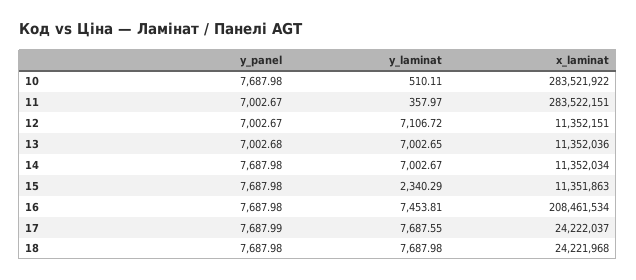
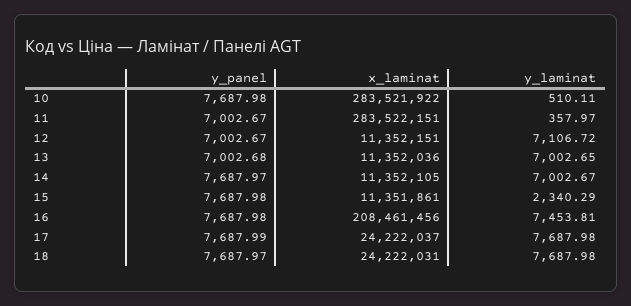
  {
    "y_panel": {
      "10": 7687.98,
      "11": 7002.67,
      "12": 7002.67,
      "13": 7002.68,
-     "14": 7687.98,
+     "14": 7687.97,
      "15": 7687.98,
      "16": 7687.98,
      "17": 7687.99,
-     "18": 7687.98
+     "18": 7687.97
    },
    "y_laminat": {
      "10": 510.11,
      "11": 357.97,
      "12": 7106.72,
      "13": 7002.65,
      "14": 7002.67,
      "15": 2340.29,
      "16": 7453.81,
-     "17": 7687.55,
+     "17": 7687.98,
      "18": 7687.98
    },
    "x_laminat": {
      "10": 283521922,
      "11": 283522151,
      "12": 11352151,
      "13": 11352036,
-     "14": 11352034,
+     "14": 11352105,
-     "15": 11351863,
+     "15": 11351861,
-     "16": 208461534,
+     "16": 208461456,
      "17": 24222037,
-     "18": 24221968
+     "18": 24222031
    }
  }

